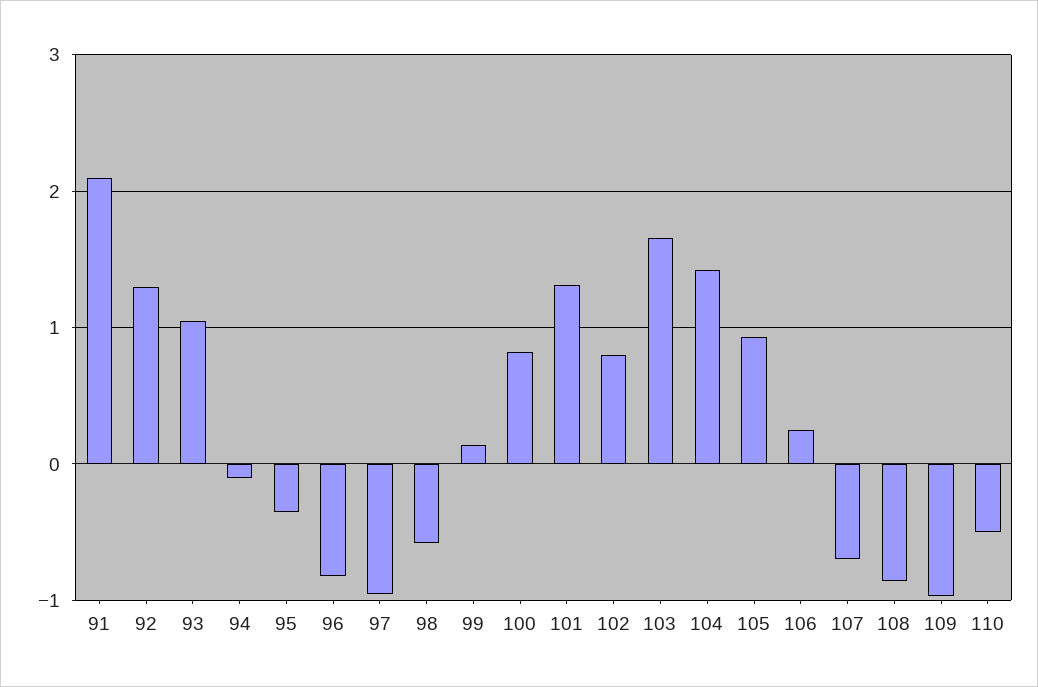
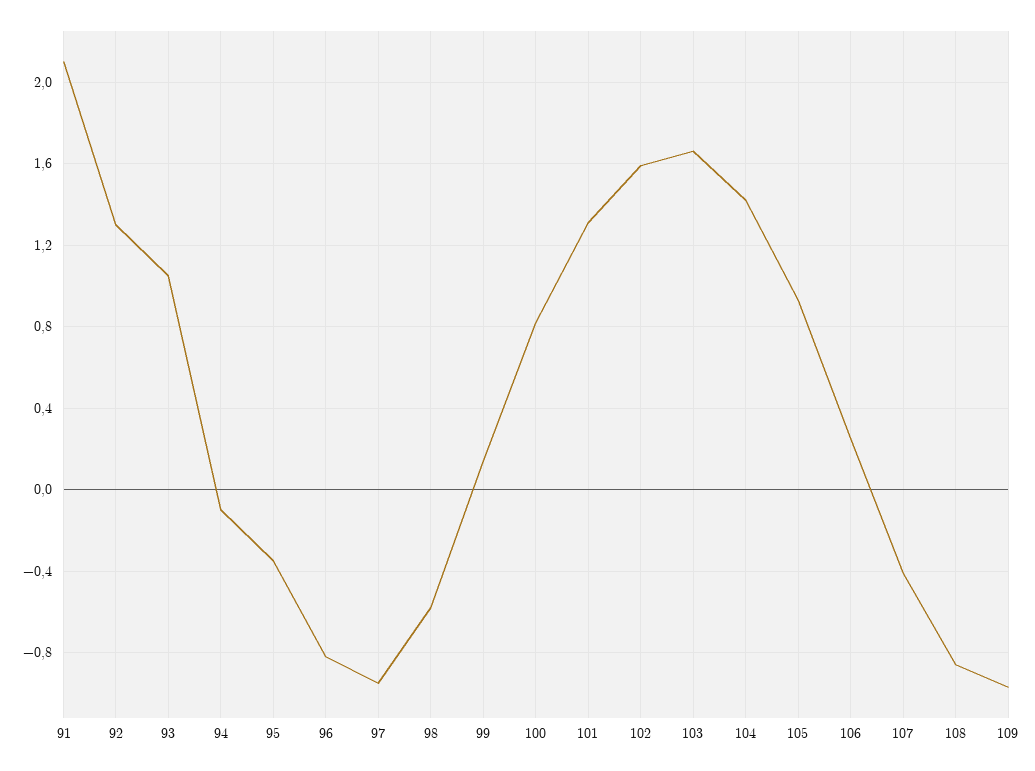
  {
    "91": 2.1,
    "92": 1.3,
    "93": 1.05,
    "94": -0.1,
    "95": -0.35,
    "96": -0.8,
    "97": -0.95,
    "98": -0.6,
    "99": 0.15,
    "100": 0.8,
    "101": 1.3,
-   "102": 0.8,
+   "102": 1.6,
    "103": 1.65,
    "104": 1.4,
    "105": 0.95,
    "106": 0.25,
-   "107": -0.7,
+   "107": -0.4,
    "108": -0.85,
-   "109": -0.95,
+   "109": -0.95
-   "110": -0.5
  }

